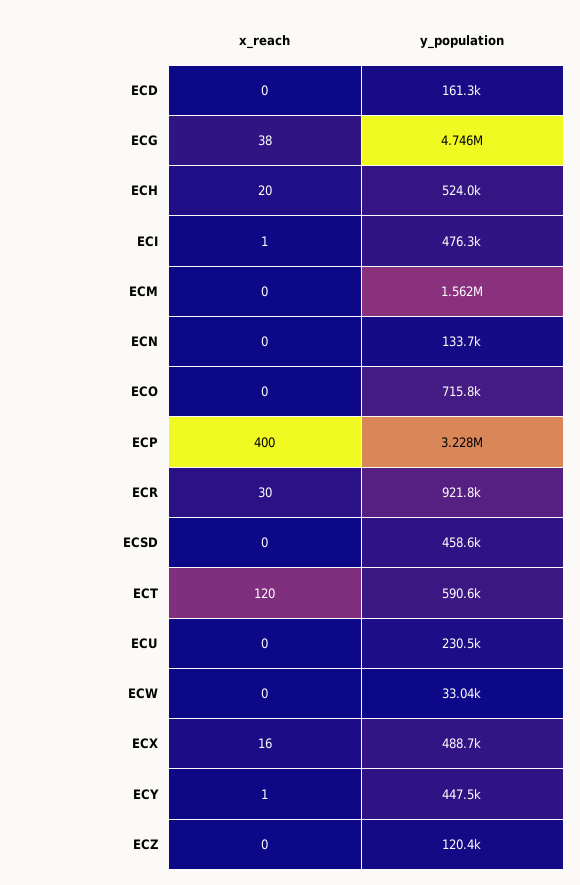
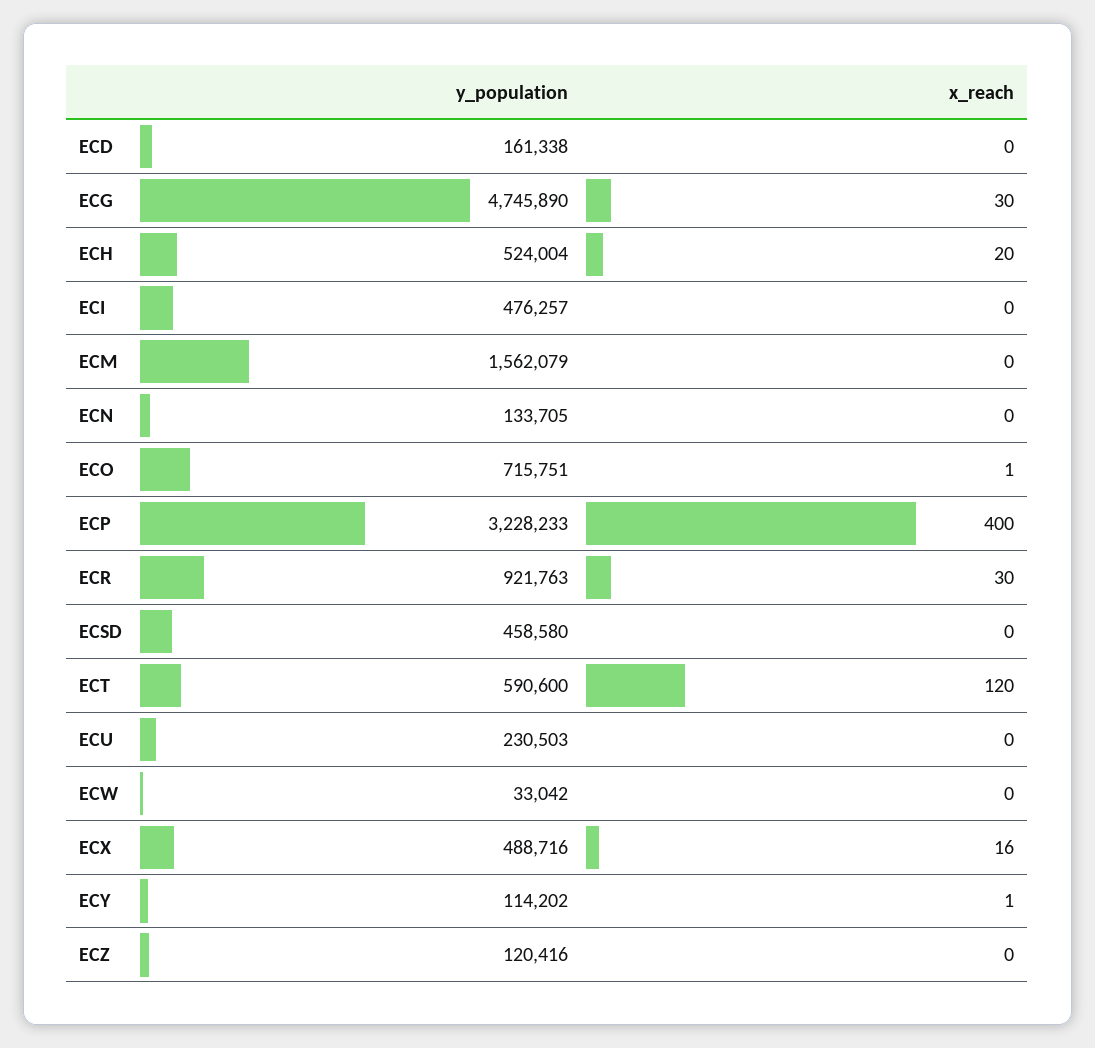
  {
    "x_reach": {
      "ECD": 0,
-     "ECG": 38,
+     "ECG": 30,
      "ECH": 20,
-     "ECI": 1,
+     "ECI": 0,
      "ECM": 0,
      "ECN": 0,
-     "ECO": 0,
+     "ECO": 1,
      "ECP": 400,
      "ECR": 30,
      "ECSD": 0,
      "ECT": 120,
      "ECU": 0,
      "ECW": 0,
      "ECX": 16,
      "ECY": 1,
      "ECZ": 0
    },
    "y_population": {
      "ECD": 161338,
      "ECG": 4745890,
      "ECH": 524004,
      "ECI": 476257,
      "ECM": 1562079,
      "ECN": 133705,
      "ECO": 715751,
      "ECP": 3228233,
      "ECR": 921763,
      "ECSD": 458580,
      "ECT": 590600,
      "ECU": 230503,
      "ECW": 33042,
      "ECX": 488716,
-     "ECY": 447500,
+     "ECY": 114202,
      "ECZ": 120416
    }
  }

